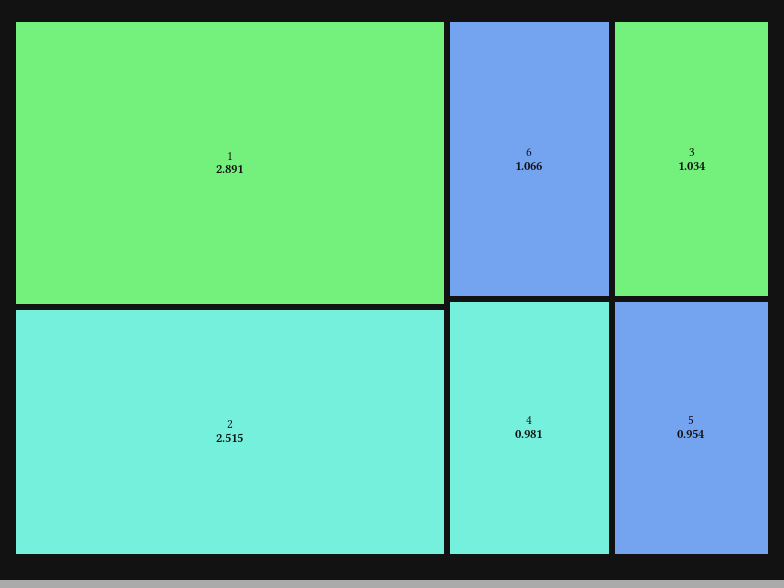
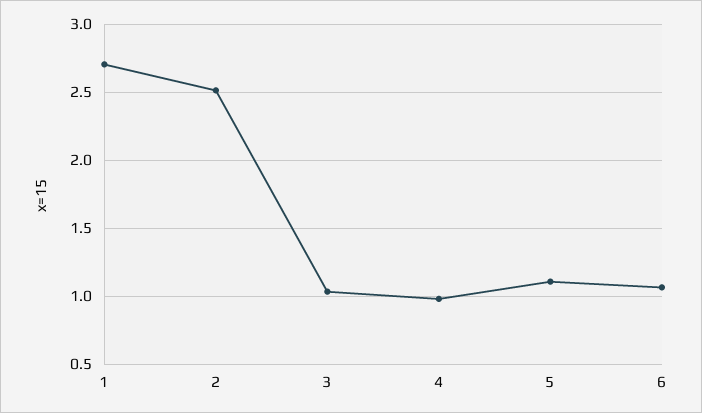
  {
-   "1": 2.891,
+   "1": 2.7,
    "2": 2.515,
    "6": 1.066,
    "3": 1.034,
    "4": 0.981,
-   "5": 0.954
+   "5": 1.1
  }

